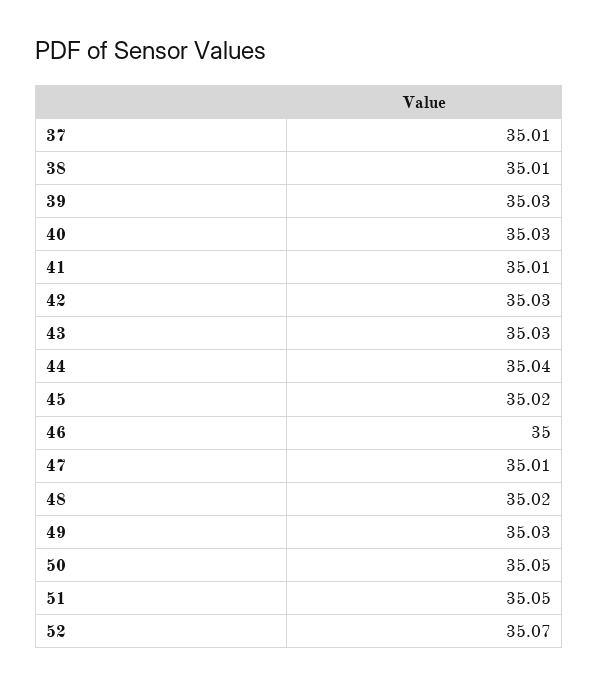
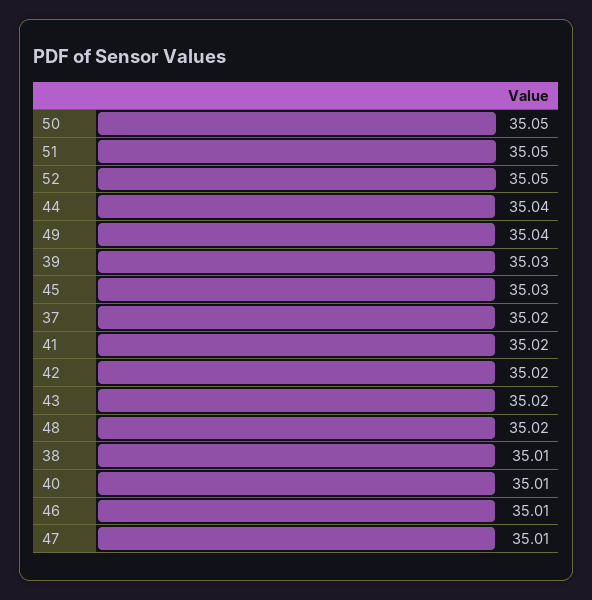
  {
-   "37": 35.01,
+   "37": 35.02,
    "38": 35.01,
    "39": 35.03,
-   "40": 35.03,
+   "40": 35.01,
-   "41": 35.01,
+   "41": 35.02,
-   "42": 35.03,
+   "42": 35.02,
-   "43": 35.03,
+   "43": 35.02,
    "44": 35.04,
-   "45": 35.02,
+   "45": 35.03,
-   "46": 35,
+   "46": 35.01,
    "47": 35.01,
    "48": 35.02,
-   "49": 35.03,
+   "49": 35.04,
    "50": 35.05,
    "51": 35.05,
-   "52": 35.07
+   "52": 35.05
  }

